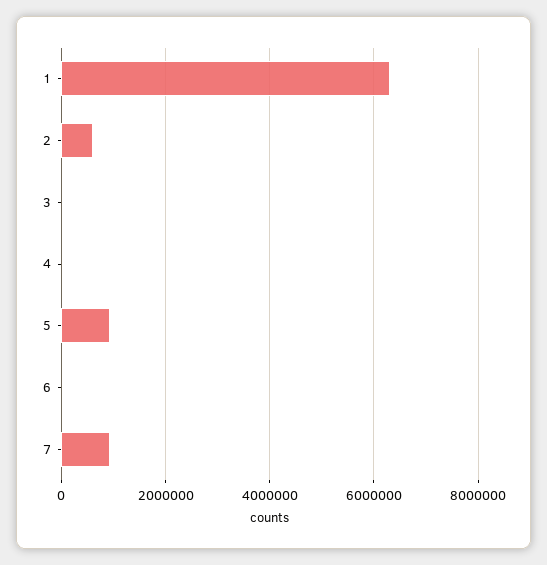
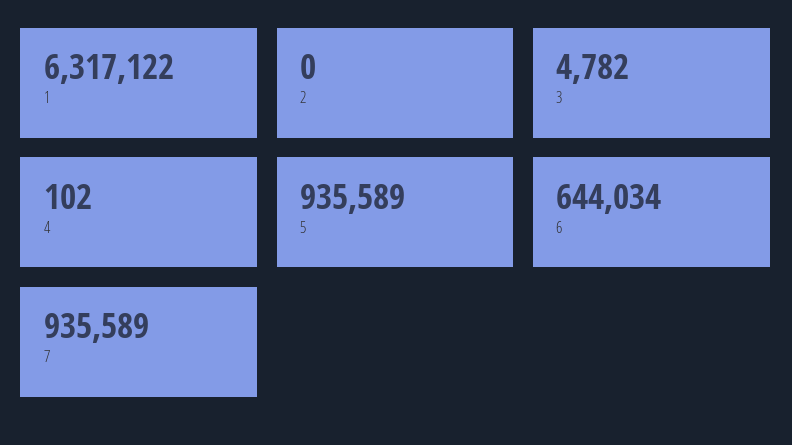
  {
    "1": 6317122,
-   "2": 600000,
+   "2": 0,
    "3": 4782,
    "4": 102,
    "5": 935589,
-   "6": 0,
+   "6": 644034,
    "7": 935589
  }

